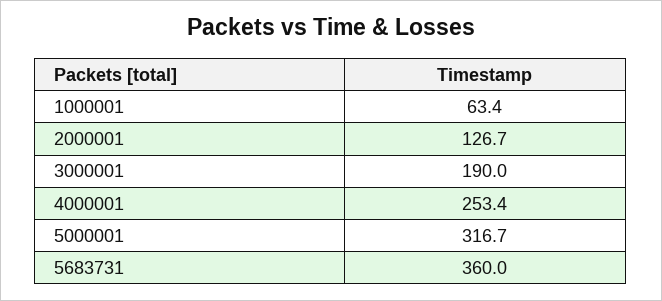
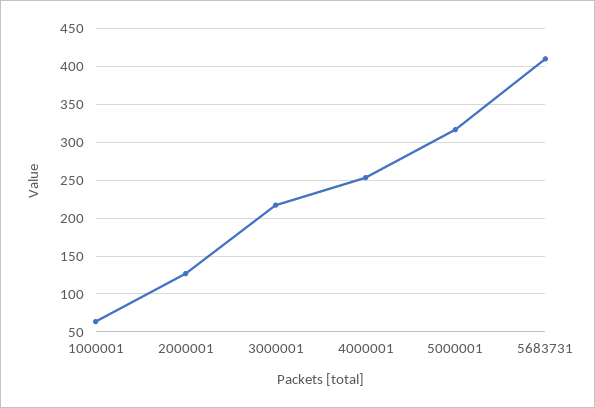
  {
    "1000001": 63.4,
    "2000001": 126.7,
-   "3000001": 190,
+   "3000001": 220,
    "4000001": 253.4,
    "5000001": 316.7,
-   "5683731": 360
+   "5683731": 410
  }

